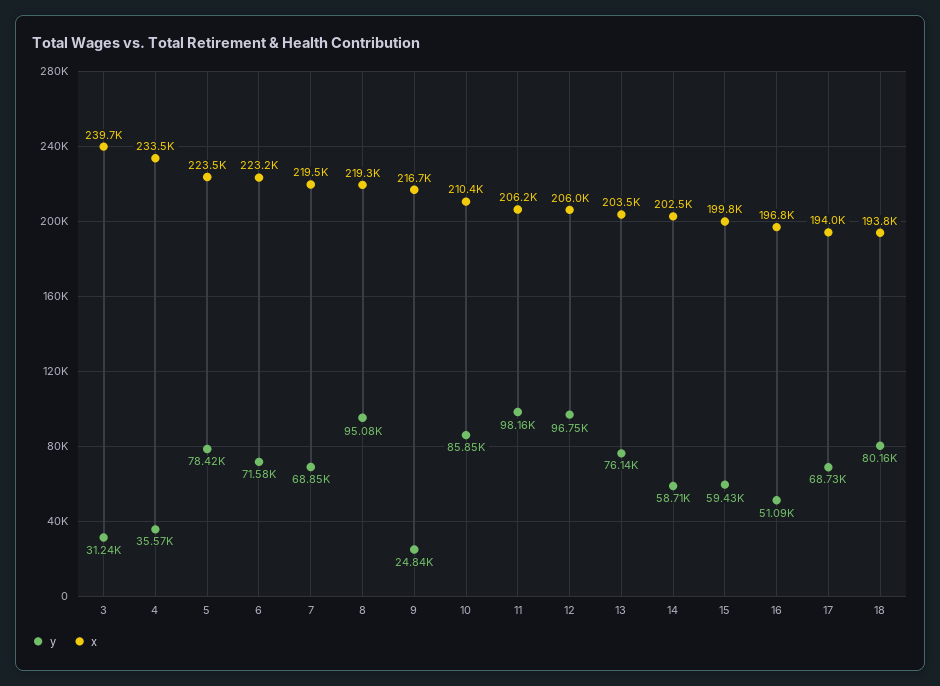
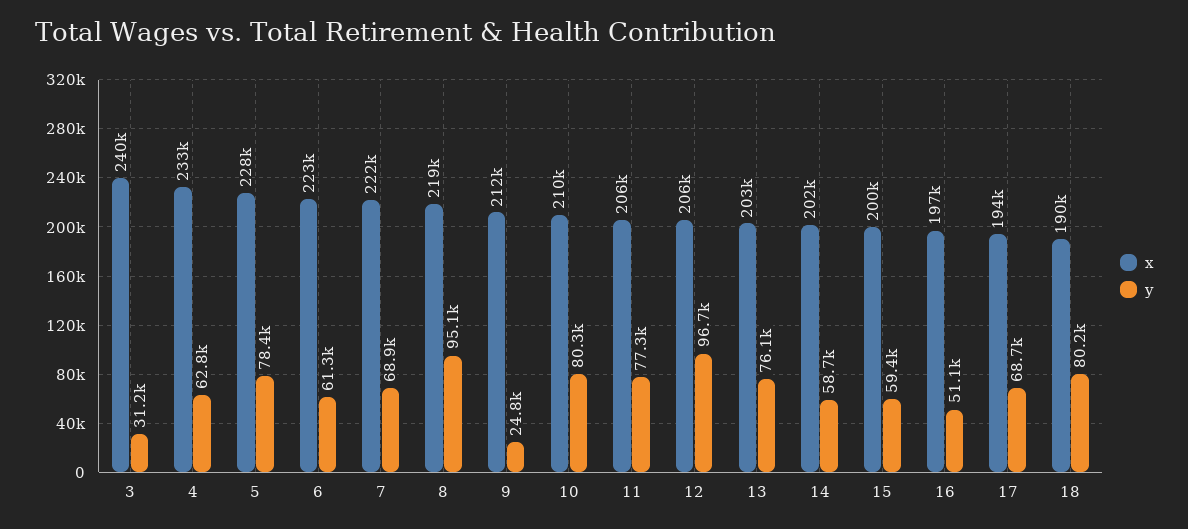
  {
    "y": {
      "3": 31240,
-     "4": 35570,
+     "4": 62800,
      "5": 78420,
-     "6": 71580,
+     "6": 61300,
      "7": 68850,
      "8": 95080,
      "9": 24840,
-     "10": 85850,
+     "10": 80300,
-     "11": 98160,
+     "11": 77300,
      "12": 96750,
      "13": 76140,
      "14": 58710,
      "15": 59430,
      "16": 51090,
      "17": 68730,
      "18": 80160
    },
    "x": {
      "3": 239700,
      "4": 233500,
-     "5": 223500,
+     "5": 228000,
      "6": 223200,
-     "7": 219500,
+     "7": 222000,
      "8": 219300,
-     "9": 216700,
+     "9": 212000,
      "10": 210400,
      "11": 206200,
      "12": 206000,
      "13": 203500,
      "14": 202500,
      "15": 199800,
      "16": 196800,
      "17": 194000,
-     "18": 193800
+     "18": 190000
    }
  }

